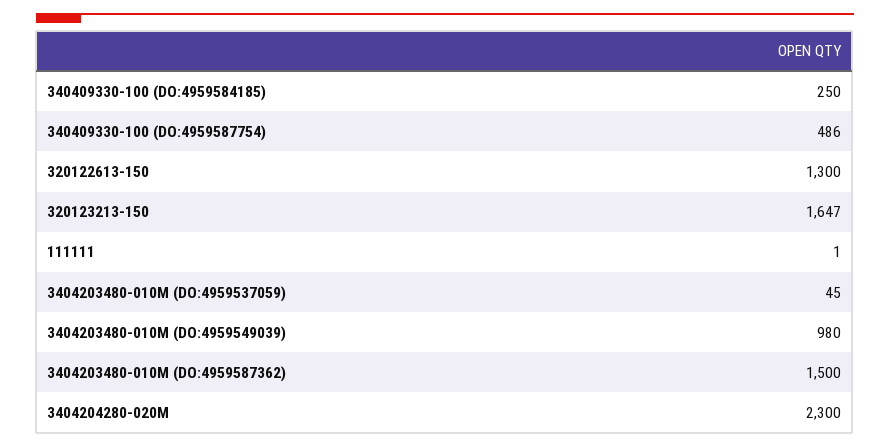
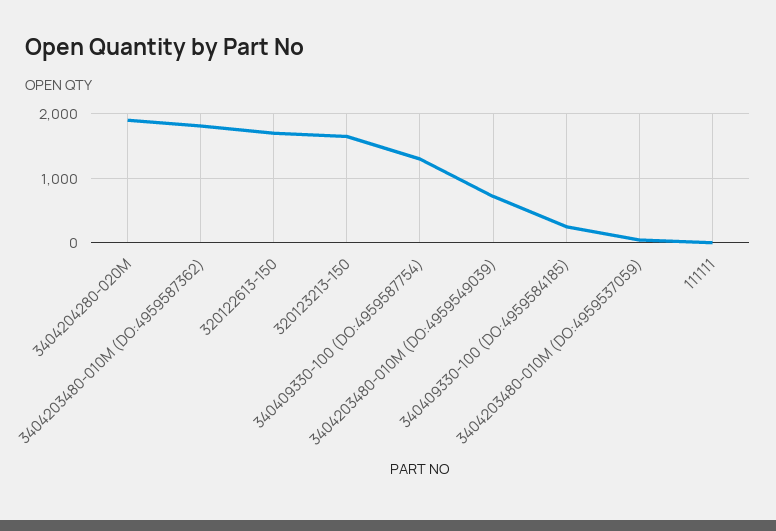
  {
    "340409330-100 (DO:4959584185)": 250,
-   "340409330-100 (DO:4959587754)": 486,
+   "340409330-100 (DO:4959587754)": 1300,
-   "320122613-150": 1300,
+   "320122613-150": 1700,
    "320123213-150": 1647,
    "111111": 1,
    "3404203480-010M (DO:4959537059)": 45,
-   "3404203480-010M (DO:4959549039)": 980,
+   "3404203480-010M (DO:4959549039)": 700,
-   "3404203480-010M (DO:4959587362)": 1500,
+   "3404203480-010M (DO:4959587362)": 1800,
-   "3404204280-020M": 2300
+   "3404204280-020M": 1900
  }

